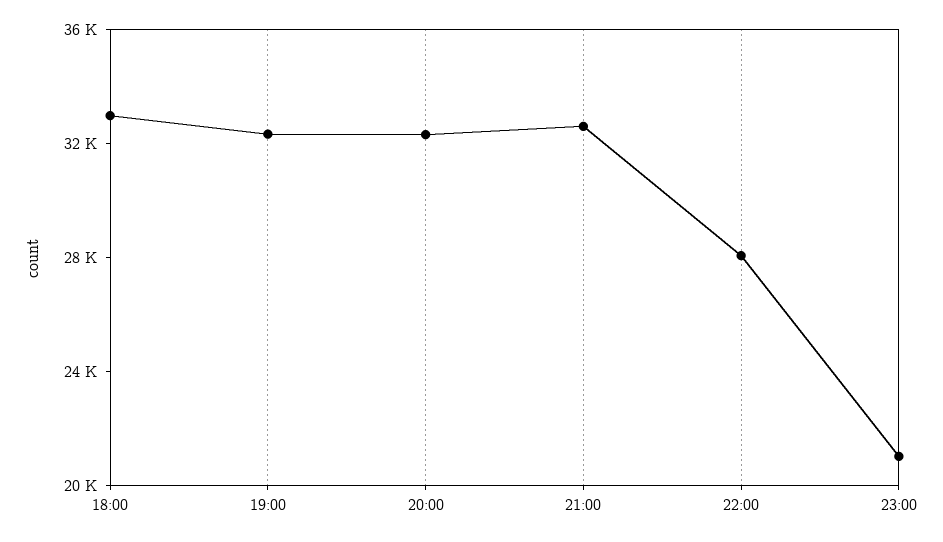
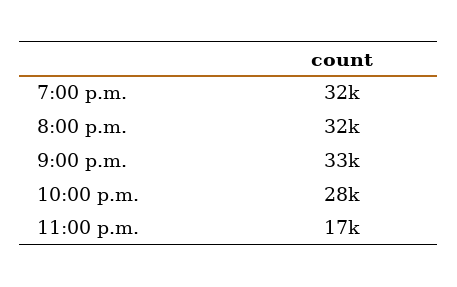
  {
-   "18:00": 33000,
    "19:00": 32000,
    "20:00": 32000,
    "21:00": 33000,
    "22:00": 28000,
-   "23:00": 21000
+   "23:00": 17000
  }

